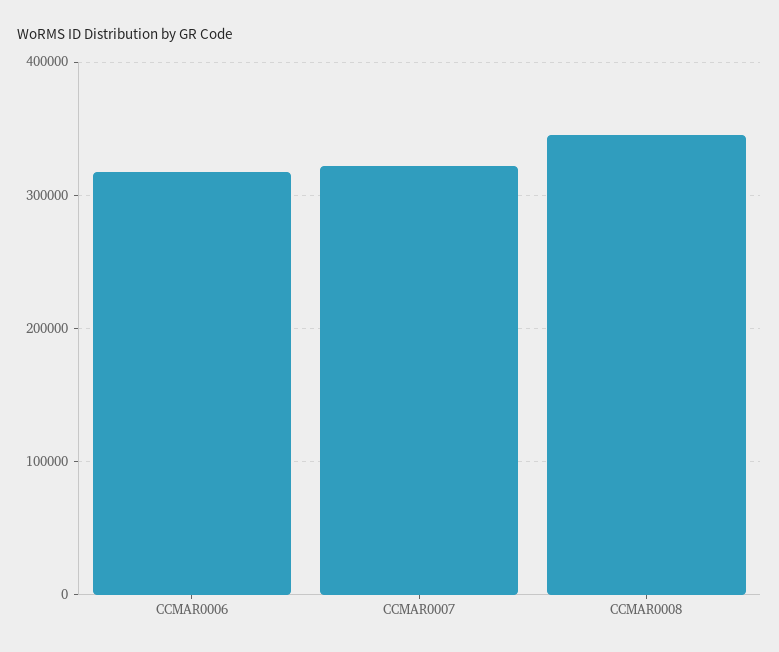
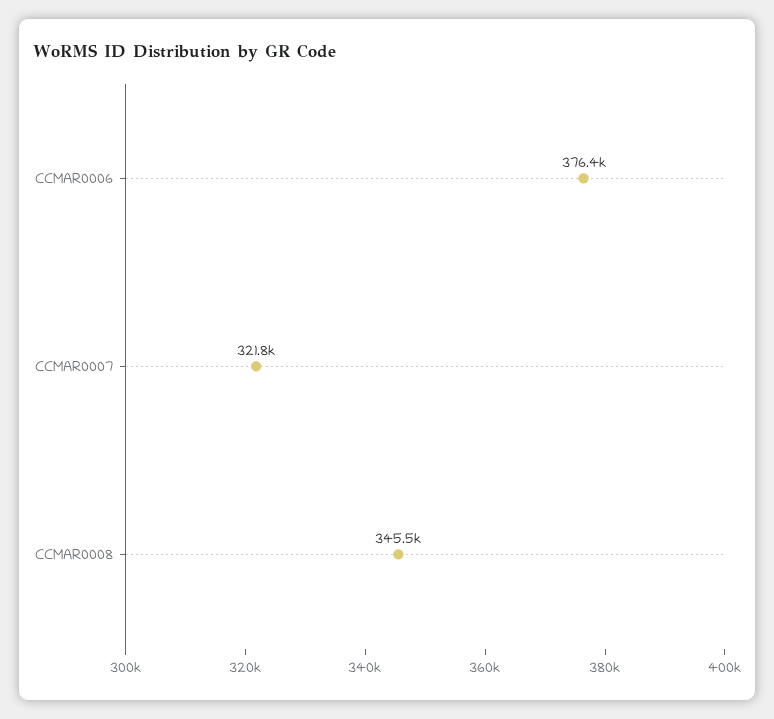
  {
-   "CCMAR0006": 320000,
+   "CCMAR0006": 376400,
    "CCMAR0007": 321800,
    "CCMAR0008": 345500
  }

